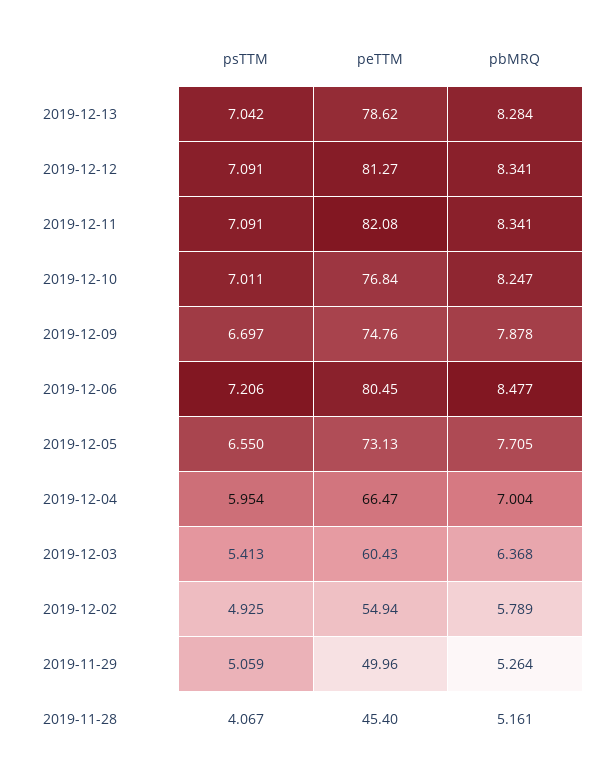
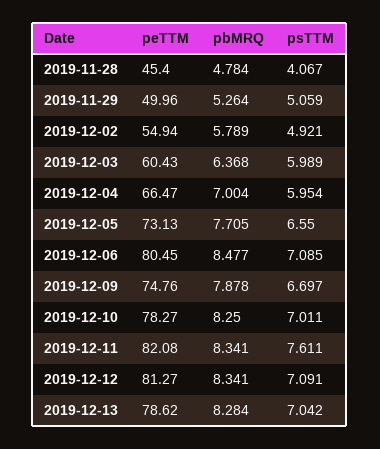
  {
    "psTTM": {
      "2019-12-13": 7.042,
      "2019-12-12": 7.091,
-     "2019-12-11": 7.091,
+     "2019-12-11": 7.611,
      "2019-12-10": 7.011,
      "2019-12-09": 6.697,
-     "2019-12-06": 7.206,
+     "2019-12-06": 7.085,
      "2019-12-05": 6.55,
      "2019-12-04": 5.954,
-     "2019-12-03": 5.413,
+     "2019-12-03": 5.989,
-     "2019-12-02": 4.925,
+     "2019-12-02": 4.921,
      "2019-11-29": 5.059,
      "2019-11-28": 4.067
    },
    "peTTM": {
      "2019-12-13": 78.62,
      "2019-12-12": 81.27,
      "2019-12-11": 82.08,
-     "2019-12-10": 76.84,
+     "2019-12-10": 78.27,
      "2019-12-09": 74.76,
      "2019-12-06": 80.45,
      "2019-12-05": 73.13,
      "2019-12-04": 66.47,
      "2019-12-03": 60.43,
      "2019-12-02": 54.94,
      "2019-11-29": 49.96,
      "2019-11-28": 45.4
    },
    "pbMRQ": {
      "2019-12-13": 8.284,
      "2019-12-12": 8.341,
      "2019-12-11": 8.341,
-     "2019-12-10": 8.247,
+     "2019-12-10": 8.25,
      "2019-12-09": 7.878,
      "2019-12-06": 8.477,
      "2019-12-05": 7.705,
      "2019-12-04": 7.004,
      "2019-12-03": 6.368,
      "2019-12-02": 5.789,
      "2019-11-29": 5.264,
-     "2019-11-28": 5.161
+     "2019-11-28": 4.784
    }
  }

